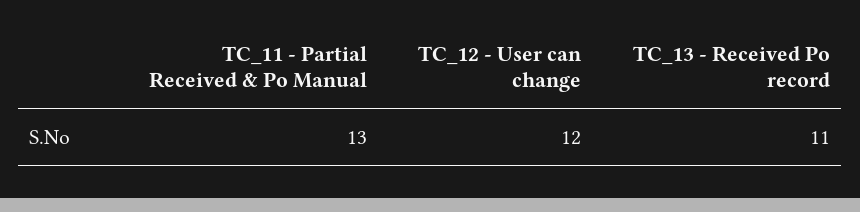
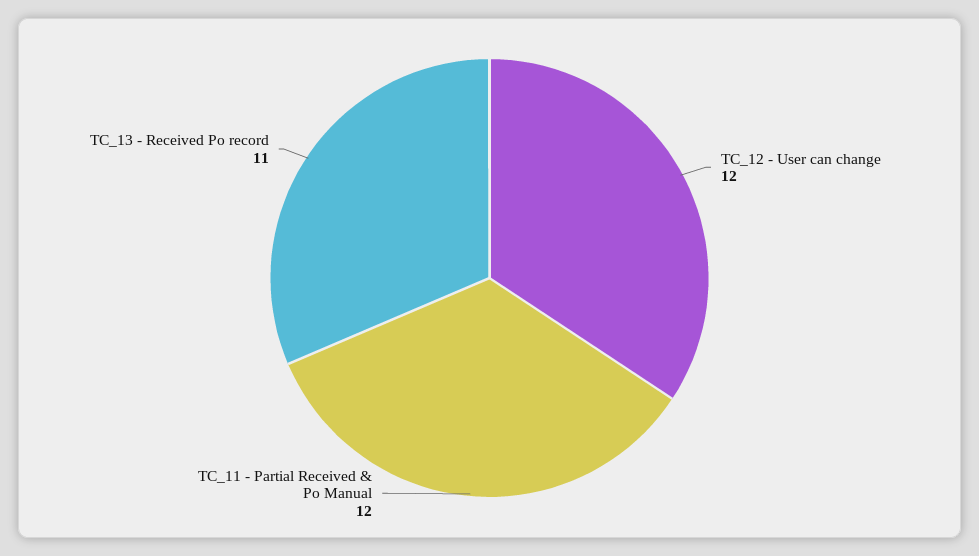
  {
-   "TC_11 - Partial Received & Po Manual": 13,
+   "TC_11 - Partial Received & Po Manual": 12,
    "TC_12 - User can change": 12,
    "TC_13 - Received Po record": 11
  }

